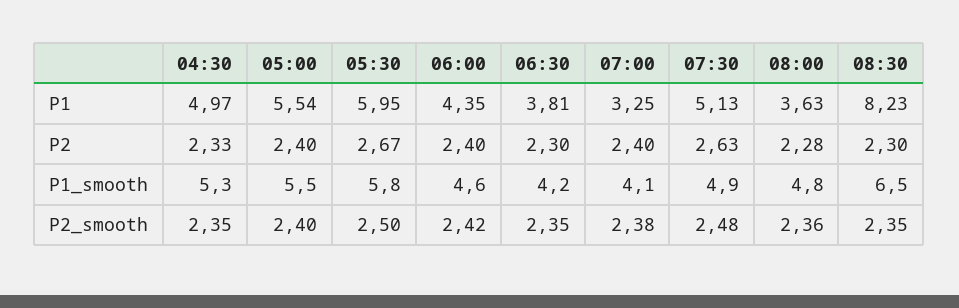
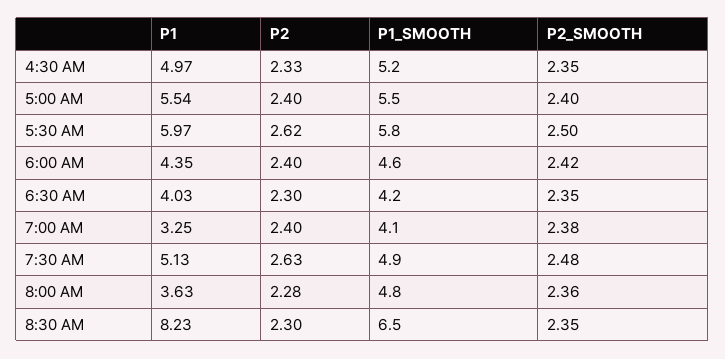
  {
    "04:30": {
      "P1": 4.97,
      "P2": 2.33,
-     "P1_smooth": 5.3,
+     "P1_smooth": 5.2,
      "P2_smooth": 2.35
    },
    "05:00": {
      "P1": 5.54,
      "P2": 2.4,
      "P1_smooth": 5.5,
      "P2_smooth": 2.4
    },
    "05:30": {
-     "P1": 5.95,
+     "P1": 5.97,
-     "P2": 2.67,
+     "P2": 2.62,
      "P1_smooth": 5.8,
      "P2_smooth": 2.5
    },
    "06:00": {
      "P1": 4.35,
      "P2": 2.4,
      "P1_smooth": 4.6,
      "P2_smooth": 2.42
    },
    "06:30": {
-     "P1": 3.81,
+     "P1": 4.03,
      "P2": 2.3,
      "P1_smooth": 4.2,
      "P2_smooth": 2.35
    },
    "07:00": {
      "P1": 3.25,
      "P2": 2.4,
      "P1_smooth": 4.1,
      "P2_smooth": 2.38
    },
    "07:30": {
      "P1": 5.13,
      "P2": 2.63,
      "P1_smooth": 4.9,
      "P2_smooth": 2.48
    },
    "08:00": {
      "P1": 3.63,
      "P2": 2.28,
      "P1_smooth": 4.8,
      "P2_smooth": 2.36
    },
    "08:30": {
      "P1": 8.23,
      "P2": 2.3,
      "P1_smooth": 6.5,
      "P2_smooth": 2.35
    }
  }

